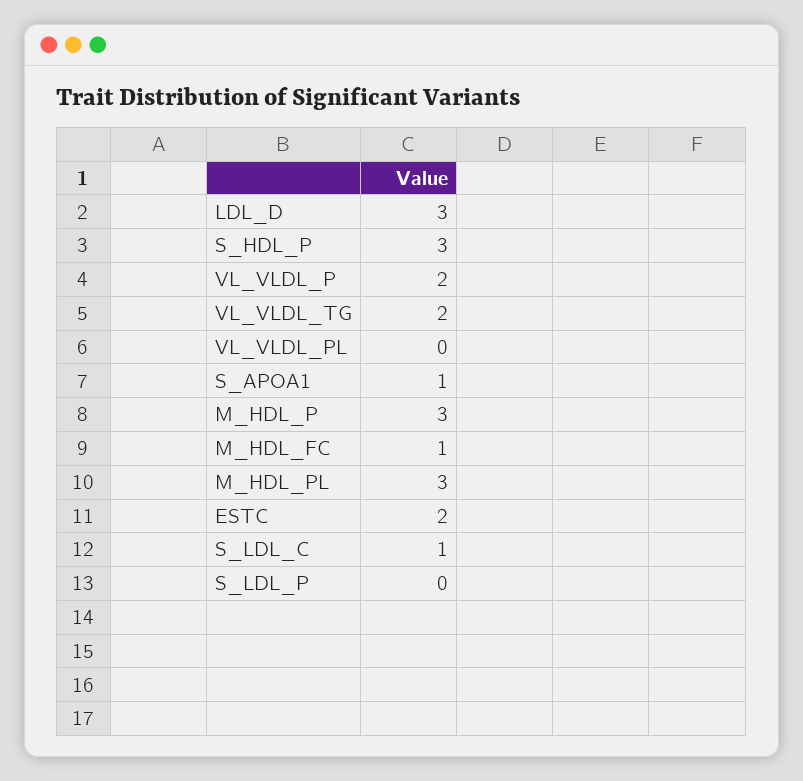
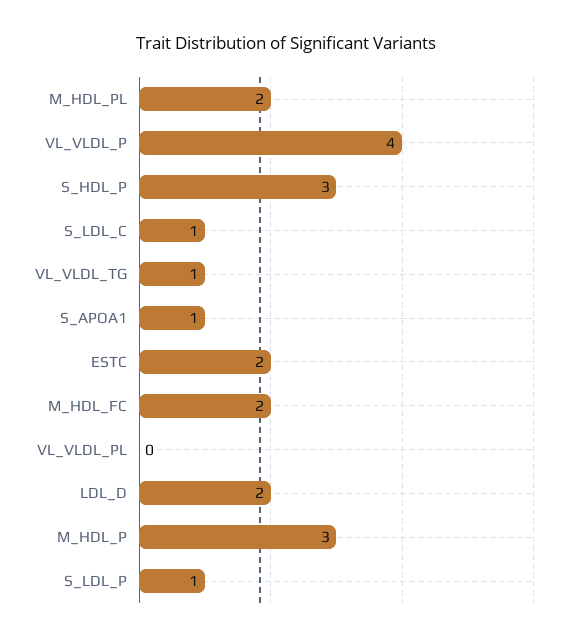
  {
-   "LDL_D": 3,
+   "LDL_D": 2,
    "S_HDL_P": 3,
-   "VL_VLDL_P": 2,
+   "VL_VLDL_P": 4,
-   "VL_VLDL_TG": 2,
+   "VL_VLDL_TG": 1,
    "VL_VLDL_PL": 0,
    "S_APOA1": 1,
    "M_HDL_P": 3,
-   "M_HDL_FC": 1,
+   "M_HDL_FC": 2,
-   "M_HDL_PL": 3,
+   "M_HDL_PL": 2,
    "ESTC": 2,
    "S_LDL_C": 1,
-   "S_LDL_P": 0
+   "S_LDL_P": 1
  }

